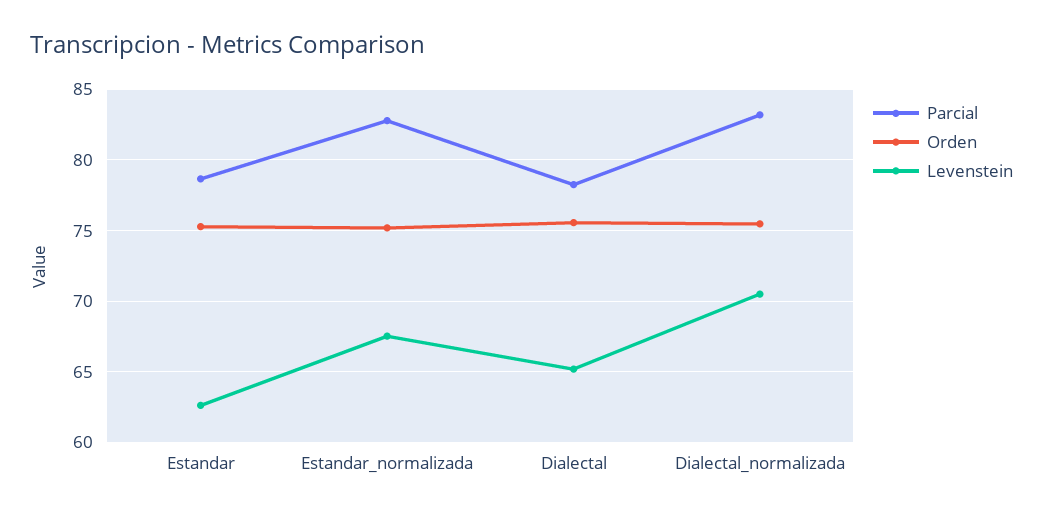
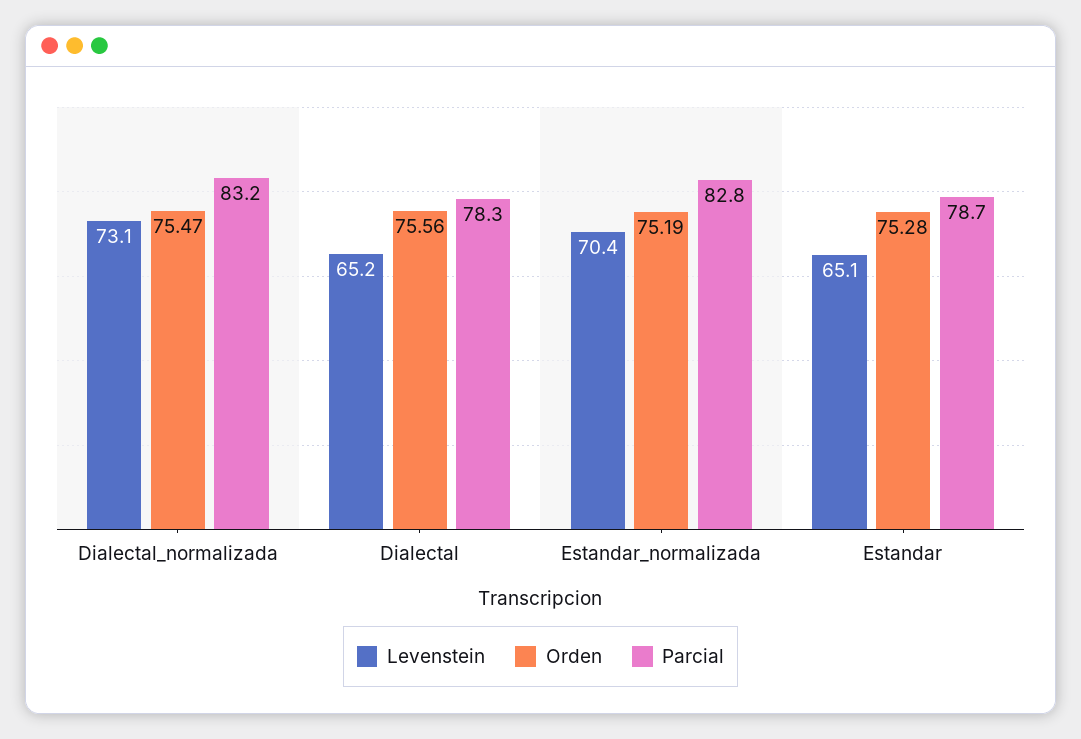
  {
    "Parcial": {
      "Estandar": 78.7,
      "Estandar_normalizada": 82.8,
      "Dialectal": 78.3,
      "Dialectal_normalizada": 83.2
    },
    "Orden": {
      "Estandar": 75.28,
      "Estandar_normalizada": 75.19,
      "Dialectal": 75.56,
      "Dialectal_normalizada": 75.47
    },
    "Levenstein": {
-     "Estandar": 62.5,
+     "Estandar": 65.1,
-     "Estandar_normalizada": 67.5,
+     "Estandar_normalizada": 70.4,
      "Dialectal": 65.2,
-     "Dialectal_normalizada": 70.5
+     "Dialectal_normalizada": 73.1
    }
  }

